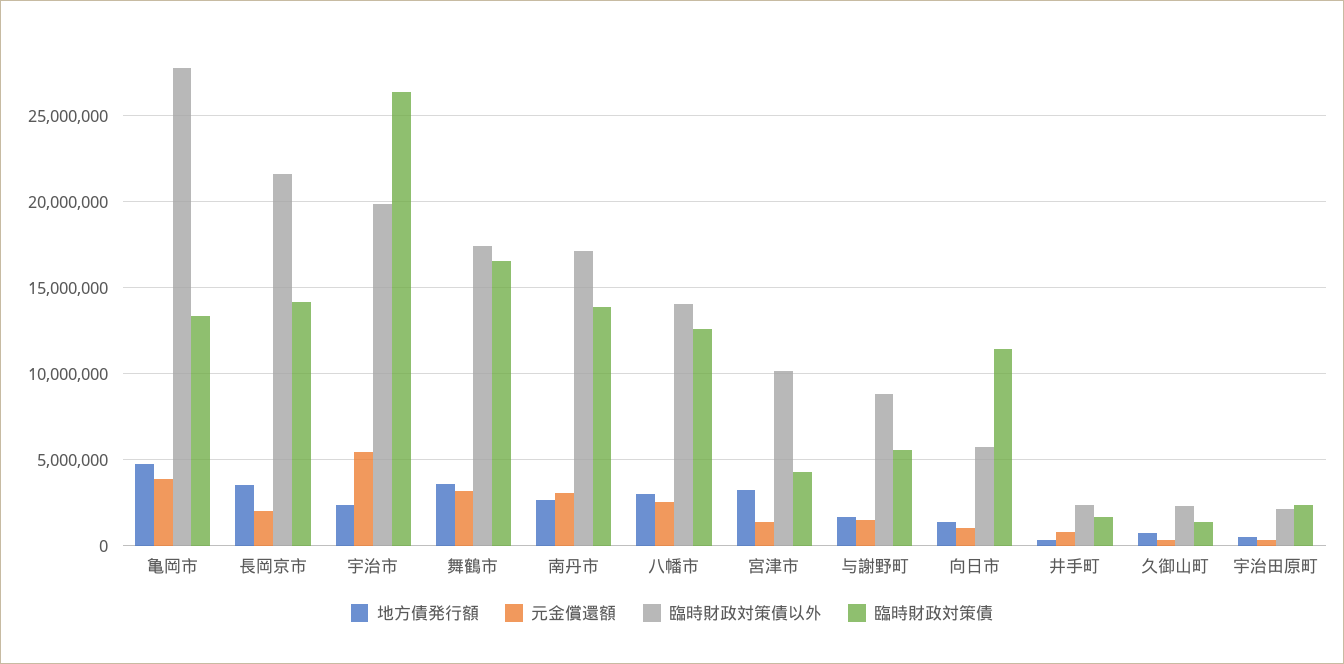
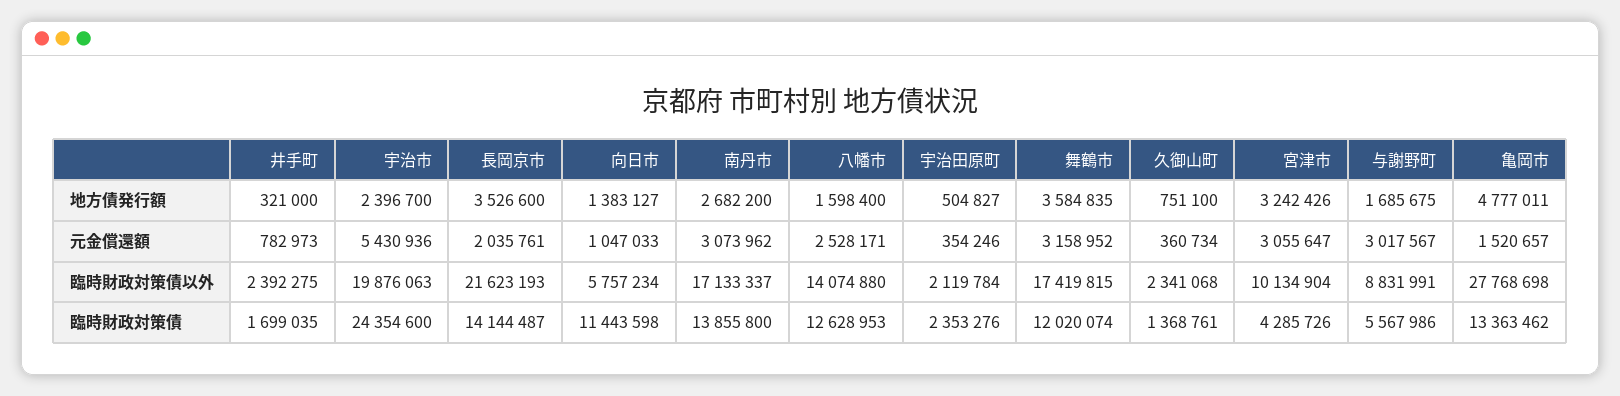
  {
    "地方債発行額": {
      "亀岡市": 4777011,
      "長岡京市": 3526600,
      "宇治市": 2396700,
      "舞鶴市": 3584835,
      "南丹市": 2682200,
-     "八幡市": 3000000,
+     "八幡市": 1598400,
      "宮津市": 3242426,
      "与謝野町": 1685675,
      "向日市": 1383127,
      "井手町": 321000,
      "久御山町": 751100,
      "宇治田原町": 504827
    },
    "元金償還額": {
-     "亀岡市": 4000000,
+     "亀岡市": 1520657,
      "長岡京市": 2035761,
      "宇治市": 5430936,
      "舞鶴市": 3158952,
      "南丹市": 3073962,
      "八幡市": 2528171,
-     "宮津市": 1500000,
+     "宮津市": 3055647,
-     "与謝野町": 1500000,
+     "与謝野町": 3017567,
      "向日市": 1047033,
      "井手町": 782973,
      "久御山町": 360734,
      "宇治田原町": 354246
    },
    "臨時財政対策債以外": {
      "亀岡市": 27768698,
      "長岡京市": 21623193,
      "宇治市": 19876063,
      "舞鶴市": 17419815,
      "南丹市": 17133337,
      "八幡市": 14074880,
      "宮津市": 10134904,
      "与謝野町": 8831991,
      "向日市": 5757234,
      "井手町": 2392275,
      "久御山町": 2341068,
      "宇治田原町": 2119784
    },
    "臨時財政対策債": {
      "亀岡市": 13363462,
      "長岡京市": 14144487,
-     "宇治市": 26500000,
+     "宇治市": 24354600,
-     "舞鶴市": 16500000,
+     "舞鶴市": 12020074,
      "南丹市": 13855800,
      "八幡市": 12628953,
      "宮津市": 4285726,
      "与謝野町": 5567986,
      "向日市": 11443598,
      "井手町": 1699035,
      "久御山町": 1368761,
      "宇治田原町": 2353276
    }
  }

